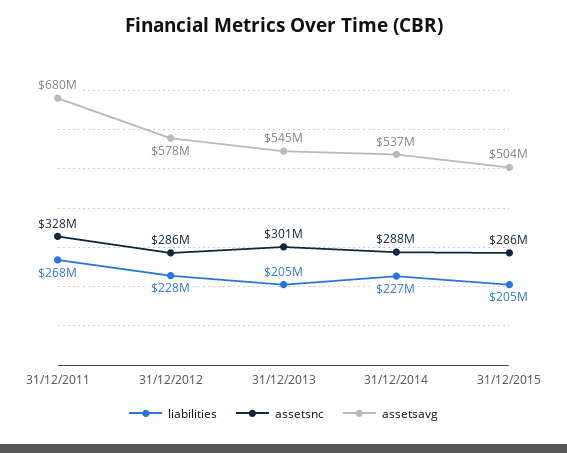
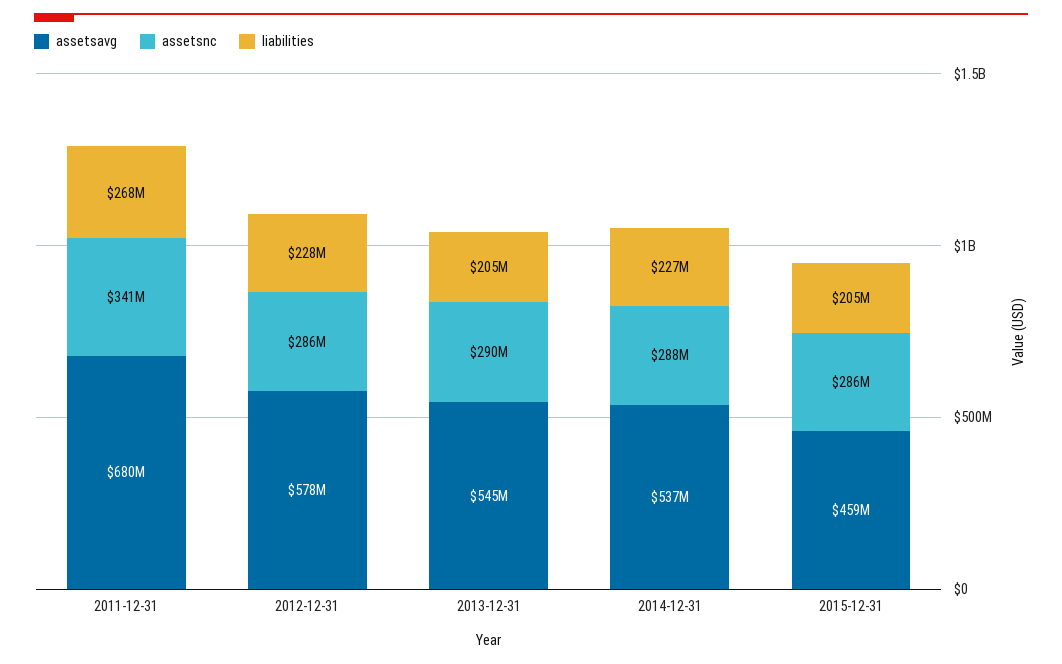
  {
    "liabilities": {
      "31/12/2011": 268000000,
      "31/12/2012": 228000000,
      "31/12/2013": 205000000,
      "31/12/2014": 227000000,
      "31/12/2015": 205000000
    },
    "assetsnc": {
-     "31/12/2011": 328000000,
+     "31/12/2011": 341000000,
      "31/12/2012": 286000000,
-     "31/12/2013": 301000000,
+     "31/12/2013": 290000000,
      "31/12/2014": 288000000,
      "31/12/2015": 286000000
    },
    "assetsavg": {
      "31/12/2011": 680000000,
      "31/12/2012": 578000000,
      "31/12/2013": 545000000,
      "31/12/2014": 537000000,
-     "31/12/2015": 504000000
+     "31/12/2015": 459000000
    }
  }

